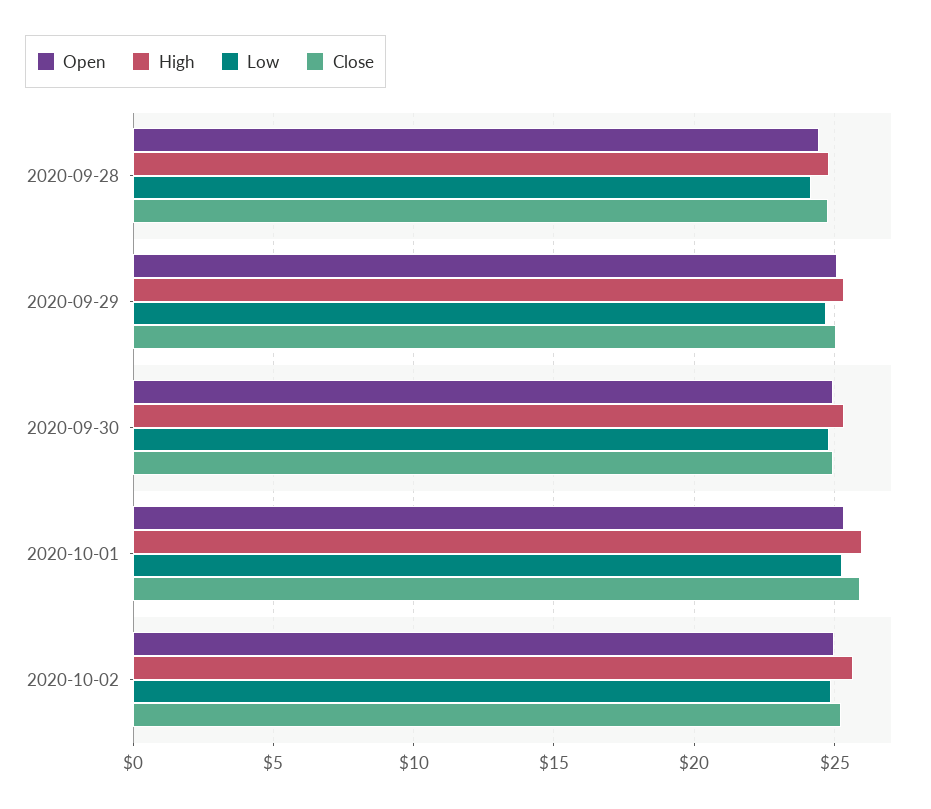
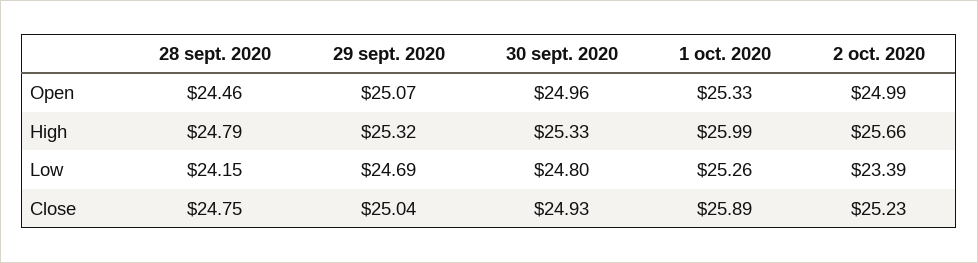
  {
    "Open": {
      "2020-09-28": 24.46,
      "2020-09-29": 25.07,
      "2020-09-30": 24.96,
      "2020-10-01": 25.33,
      "2020-10-02": 24.99
    },
    "High": {
      "2020-09-28": 24.79,
      "2020-09-29": 25.32,
      "2020-09-30": 25.33,
      "2020-10-01": 25.99,
      "2020-10-02": 25.66
    },
    "Low": {
      "2020-09-28": 24.15,
      "2020-09-29": 24.69,
      "2020-09-30": 24.8,
      "2020-10-01": 25.26,
-     "2020-10-02": 25
+     "2020-10-02": 23.39
    },
    "Close": {
      "2020-09-28": 24.75,
      "2020-09-29": 25.04,
      "2020-09-30": 24.93,
      "2020-10-01": 25.89,
      "2020-10-02": 25.23
    }
  }

